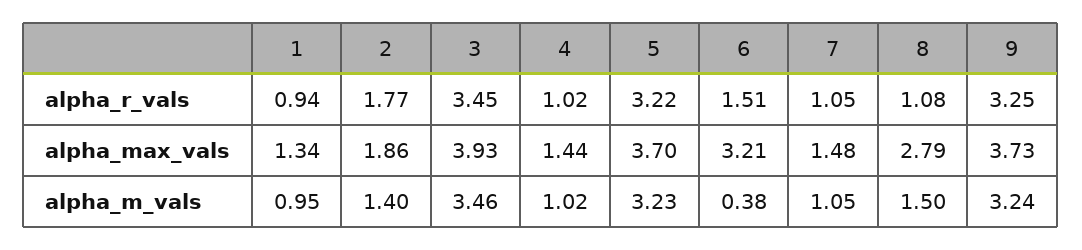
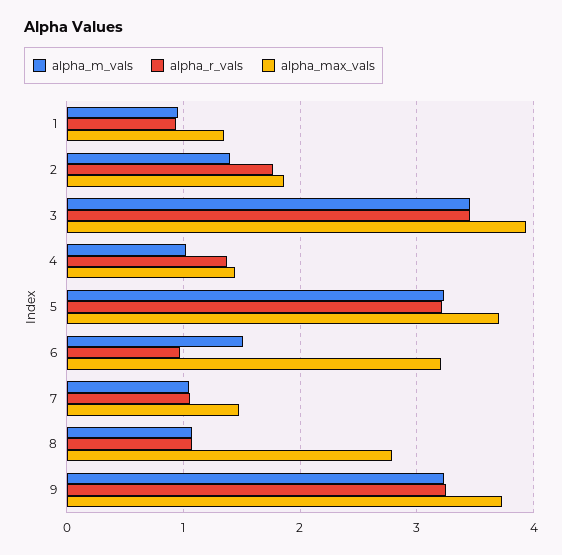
  {
    "alpha_r_vals": {
      "1": 0.94,
      "2": 1.77,
      "3": 3.45,
-     "4": 1.02,
+     "4": 1.4,
      "5": 3.22,
-     "6": 1.51,
+     "6": 1,
      "7": 1.05,
      "8": 1.08,
      "9": 3.25
    },
    "alpha_max_vals": {
      "1": 1.34,
      "2": 1.86,
      "3": 3.93,
      "4": 1.44,
      "5": 3.7,
      "6": 3.21,
      "7": 1.48,
      "8": 2.79,
      "9": 3.73
    },
    "alpha_m_vals": {
      "1": 0.95,
      "2": 1.4,
      "3": 3.46,
      "4": 1.02,
      "5": 3.23,
-     "6": 0.38,
+     "6": 1.5,
      "7": 1.05,
-     "8": 1.5,
+     "8": 1.1,
      "9": 3.24
    }
  }

